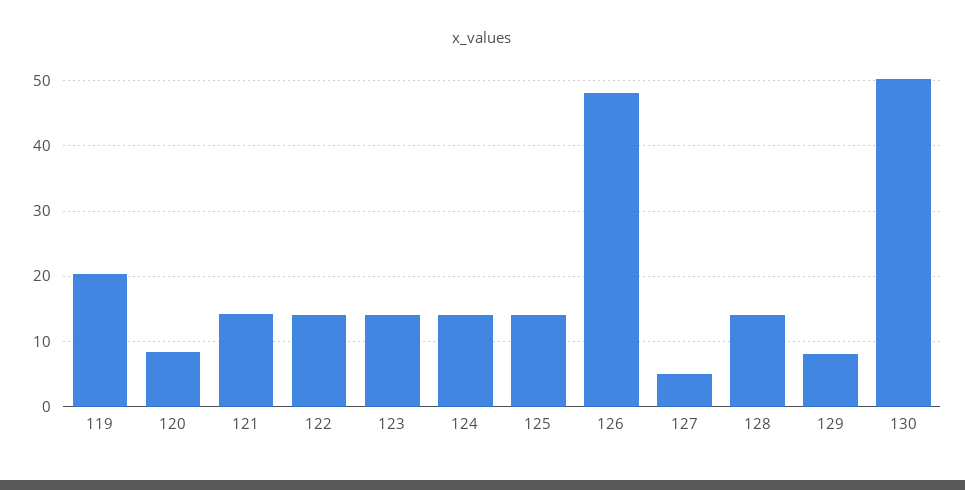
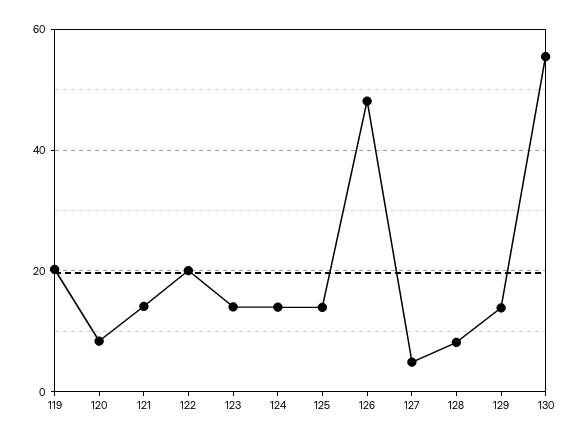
  {
    "119": 20,
    "120": 8,
    "121": 14,
-   "122": 14,
+   "122": 20,
    "123": 14,
    "124": 14,
    "125": 14,
    "126": 48,
    "127": 5,
-   "128": 14,
+   "128": 8,
-   "129": 8,
+   "129": 14,
-   "130": 50
+   "130": 56
  }

